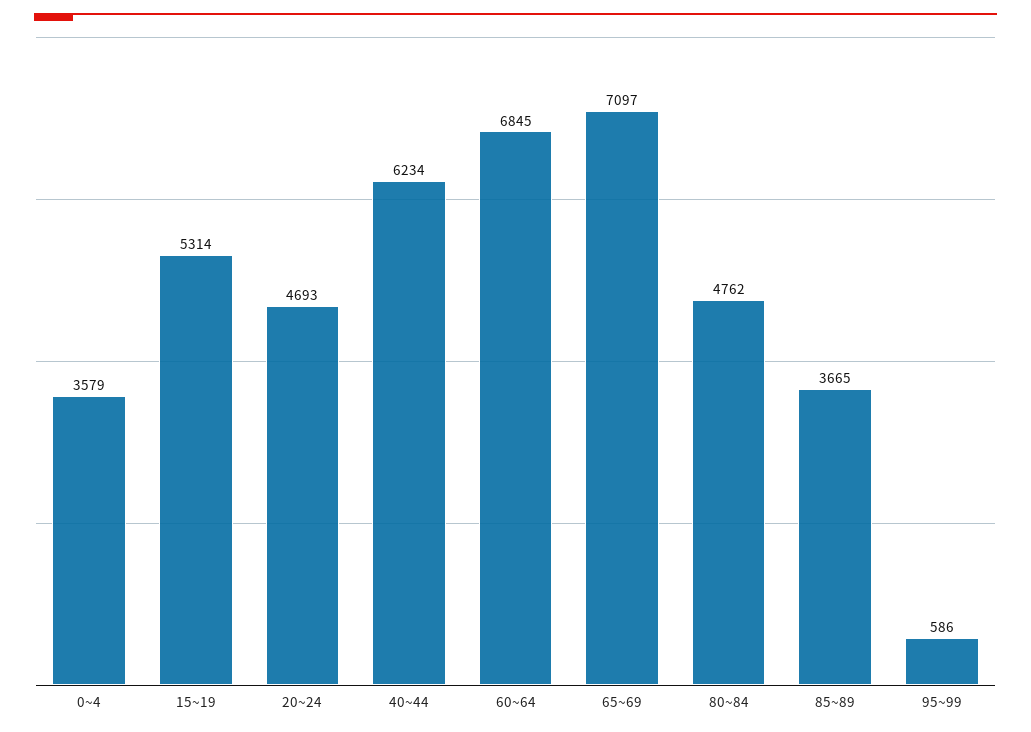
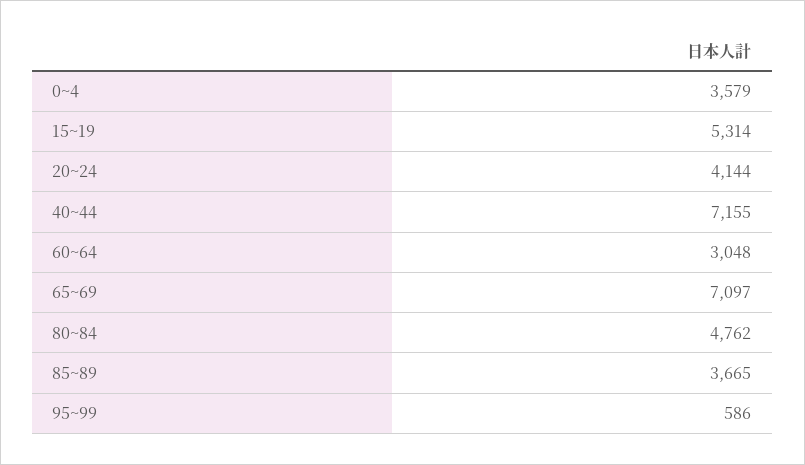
  {
    "0~4": 3579,
    "15~19": 5314,
-   "20~24": 4693,
+   "20~24": 4144,
-   "40~44": 6234,
+   "40~44": 7155,
-   "60~64": 6845,
+   "60~64": 3048,
    "65~69": 7097,
    "80~84": 4762,
    "85~89": 3665,
    "95~99": 586
  }

